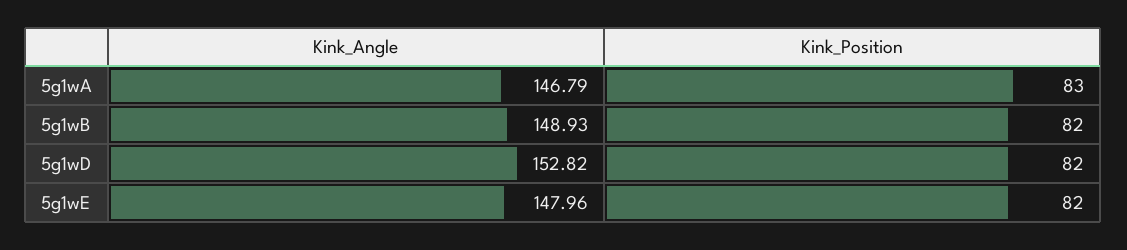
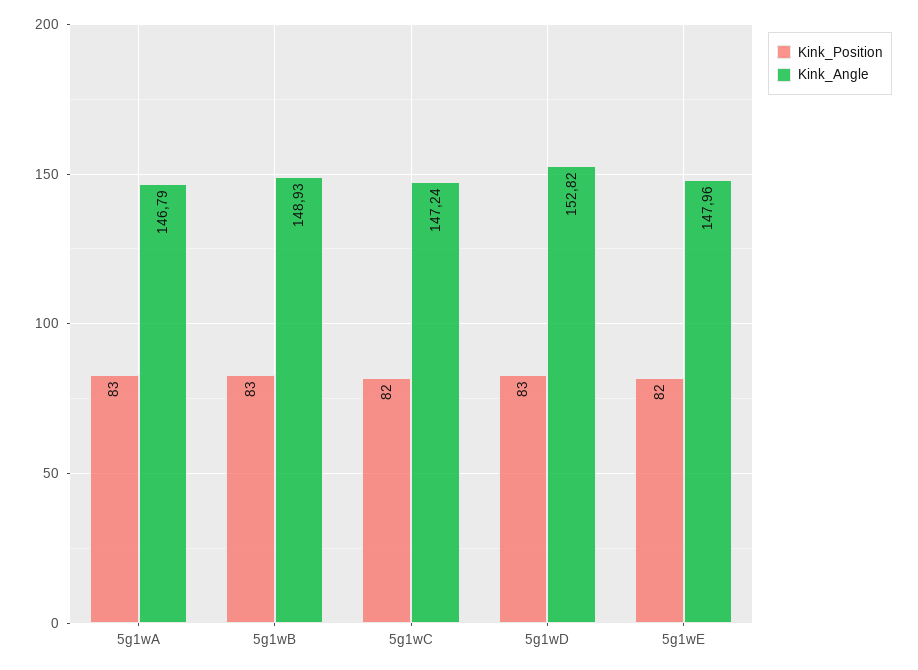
  {
    "Kink_Angle": {
      "5g1wA": 146.79,
      "5g1wB": 148.93,
      "5g1wD": 152.82,
-     "5g1wE": 147.96
+     "5g1wE": 147.96,
+     "5g1wC": 147.24
    },
    "Kink_Position": {
      "5g1wA": 83,
-     "5g1wB": 82,
+     "5g1wB": 83,
-     "5g1wD": 82,
+     "5g1wD": 83,
-     "5g1wE": 82
+     "5g1wE": 82,
+     "5g1wC": 82
    }
  }

